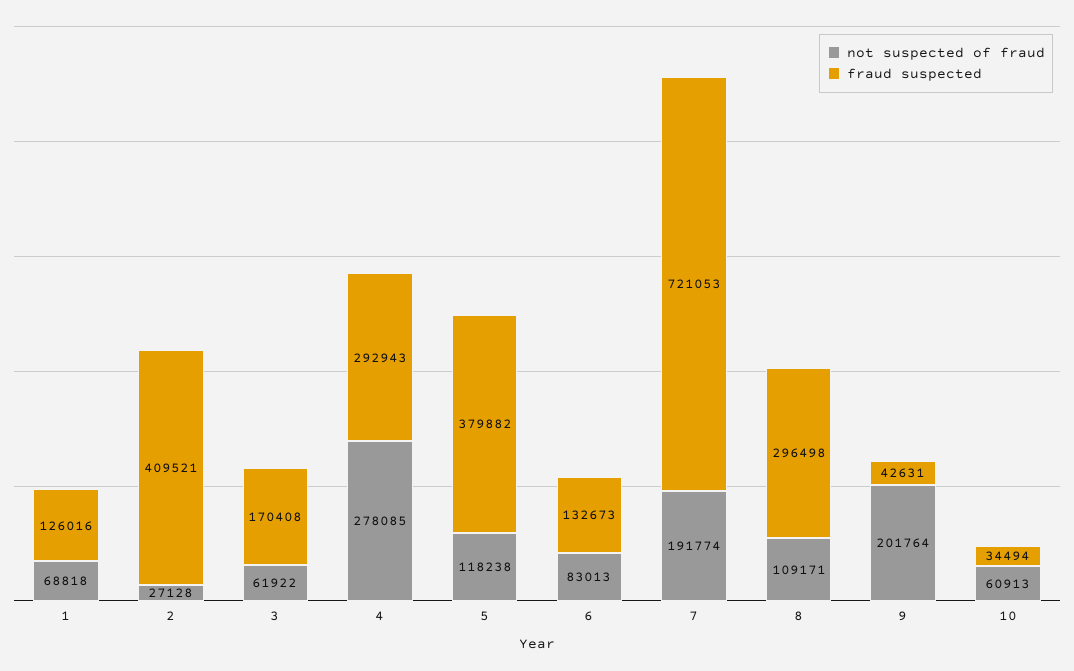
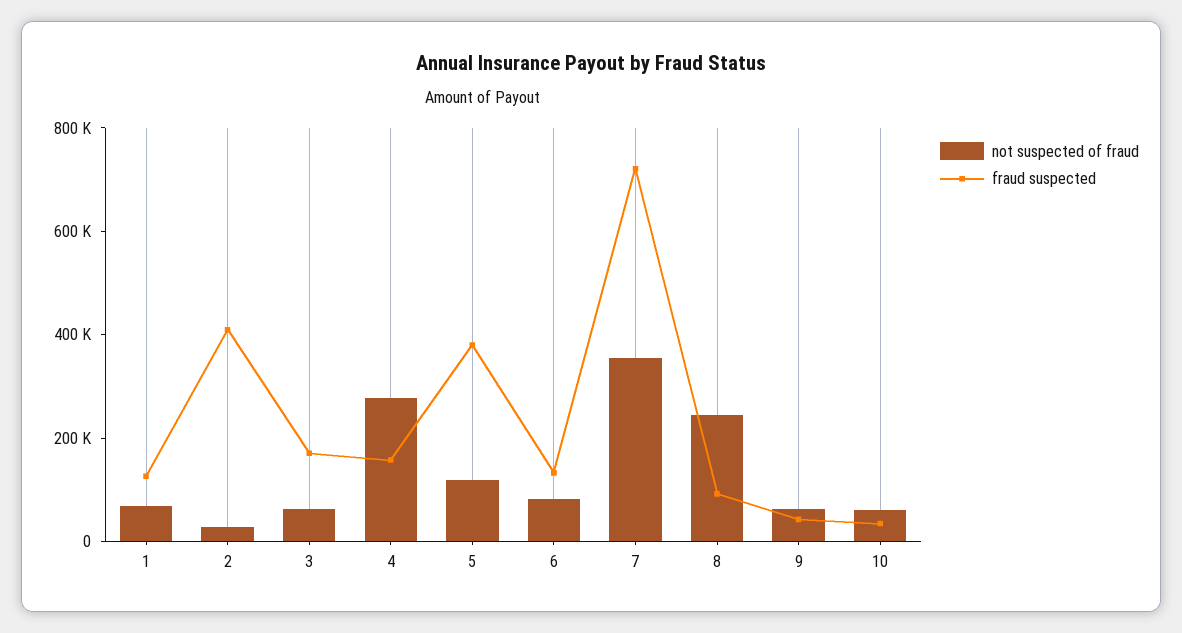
  {
    "not suspected of fraud": {
      "1": 68818,
      "2": 27128,
      "3": 61922,
      "4": 278085,
      "5": 118238,
      "6": 83013,
-     "7": 191774,
+     "7": 350000,
-     "8": 109171,
+     "8": 250000,
-     "9": 201764,
+     "9": 50000,
      "10": 60913
    },
    "fraud suspected": {
      "1": 126016,
      "2": 409521,
      "3": 170408,
-     "4": 292943,
+     "4": 150000,
      "5": 379882,
      "6": 132673,
      "7": 721053,
-     "8": 296498,
+     "8": 100000,
      "9": 42631,
      "10": 34494
    }
  }

